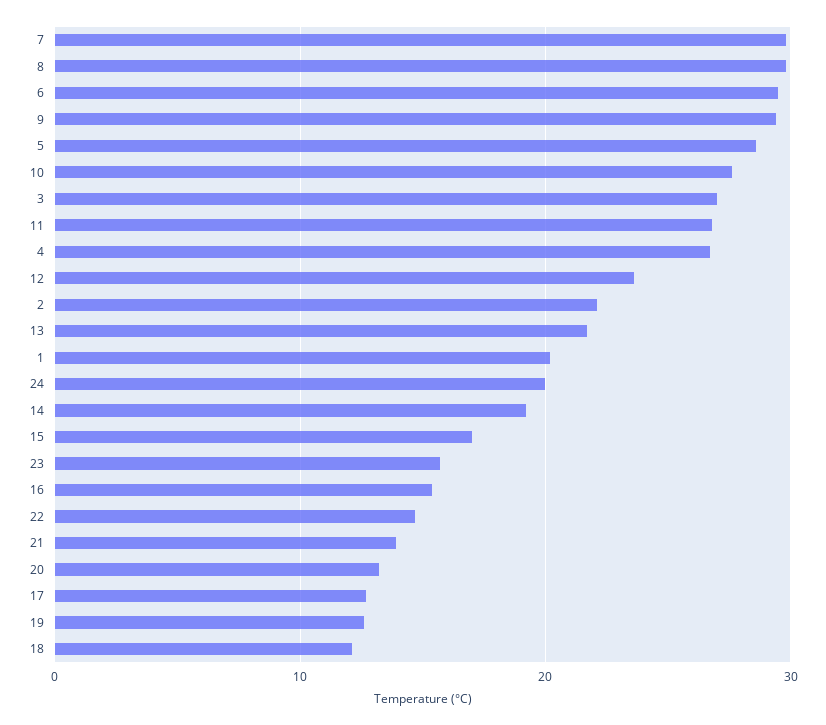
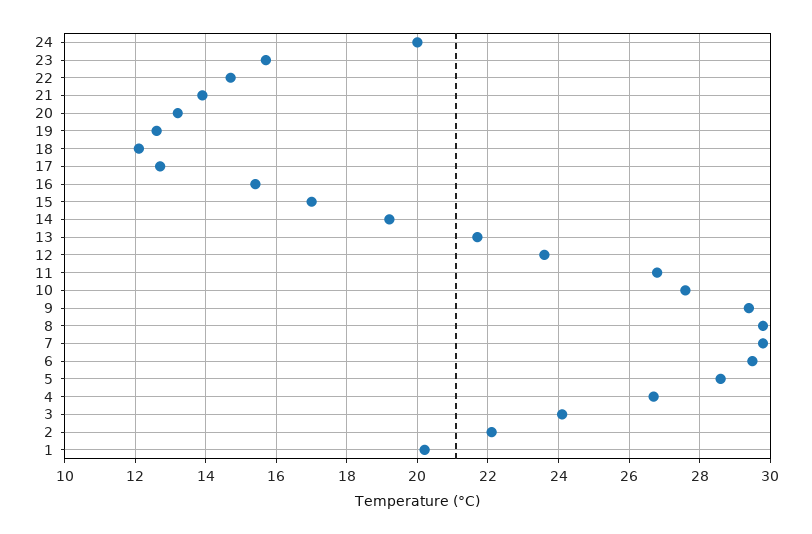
  {
    "7": 30,
    "8": 30,
    "6": 29.5,
    "9": 29.5,
    "5": 28.5,
    "10": 27.5,
-   "3": 27,
+   "3": 24,
    "11": 27,
    "4": 26.5,
    "12": 23.5,
    "2": 22,
    "13": 21.5,
    "1": 20,
    "24": 20,
    "14": 19,
    "15": 17,
    "23": 15.5,
    "16": 15.5,
    "22": 14.5,
    "21": 14,
    "20": 13,
    "17": 12.5,
    "19": 12.5,
    "18": 12
  }

